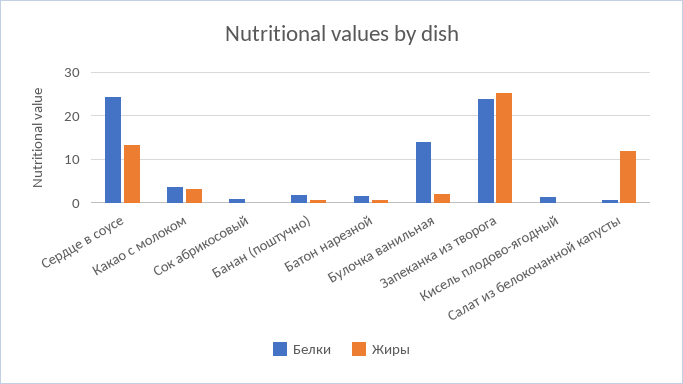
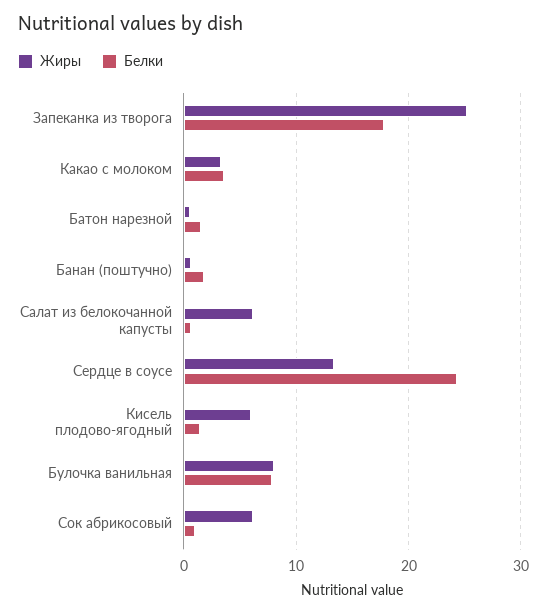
  {
    "Белки": {
      "Сердце в соусе": 24,
      "Какао с молоком": 4,
      "Сок абрикосовый": 1,
      "Банан (поштучно)": 2,
      "Батон нарезной": 2,
-     "Булочка ванильная": 14,
+     "Булочка ванильная": 8,
-     "Запеканка из творога": 24,
+     "Запеканка из творога": 18,
      "Кисель плодово-ягодный": 1,
      "Салат из белокочанной капусты": 1
    },
    "Жиры": {
      "Сердце в соусе": 13,
      "Какао с молоком": 3,
-     "Сок абрикосовый": 0,
+     "Сок абрикосовый": 6,
      "Банан (поштучно)": 1,
      "Батон нарезной": 1,
-     "Булочка ванильная": 2,
+     "Булочка ванильная": 8,
      "Запеканка из творога": 25,
-     "Кисель плодово-ягодный": 0,
+     "Кисель плодово-ягодный": 6,
-     "Салат из белокочанной капусты": 12
+     "Салат из белокочанной капусты": 6
    }
  }

